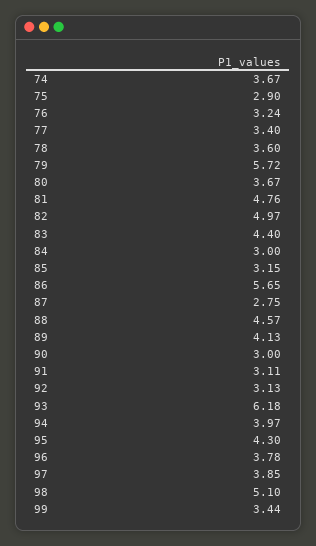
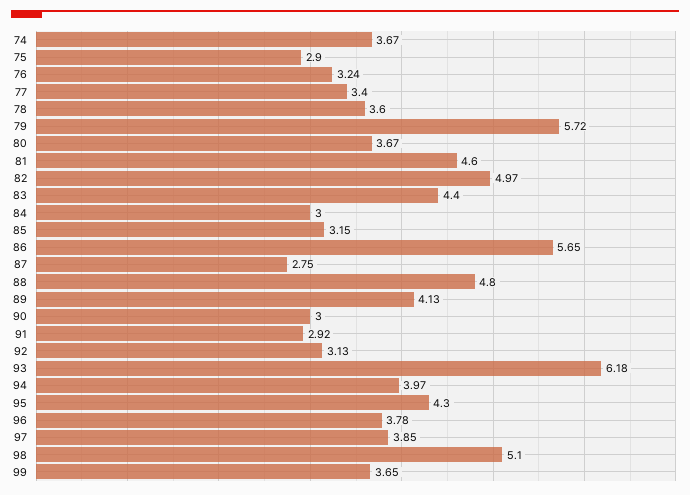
  {
    "74": 3.67,
    "75": 2.9,
    "76": 3.24,
    "77": 3.4,
    "78": 3.6,
    "79": 5.72,
    "80": 3.67,
-   "81": 4.76,
+   "81": 4.6,
    "82": 4.97,
    "83": 4.4,
    "84": 3,
    "85": 3.15,
    "86": 5.65,
    "87": 2.75,
-   "88": 4.57,
+   "88": 4.8,
    "89": 4.13,
    "90": 3,
-   "91": 3.11,
+   "91": 2.92,
    "92": 3.13,
    "93": 6.18,
    "94": 3.97,
    "95": 4.3,
    "96": 3.78,
    "97": 3.85,
    "98": 5.1,
-   "99": 3.44
+   "99": 3.65
  }

